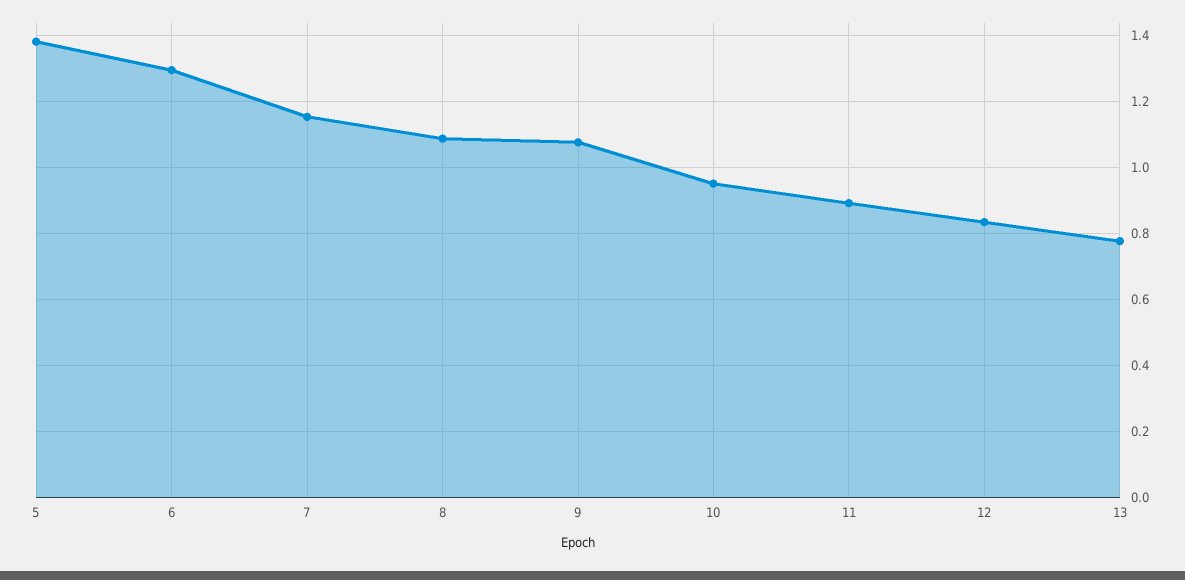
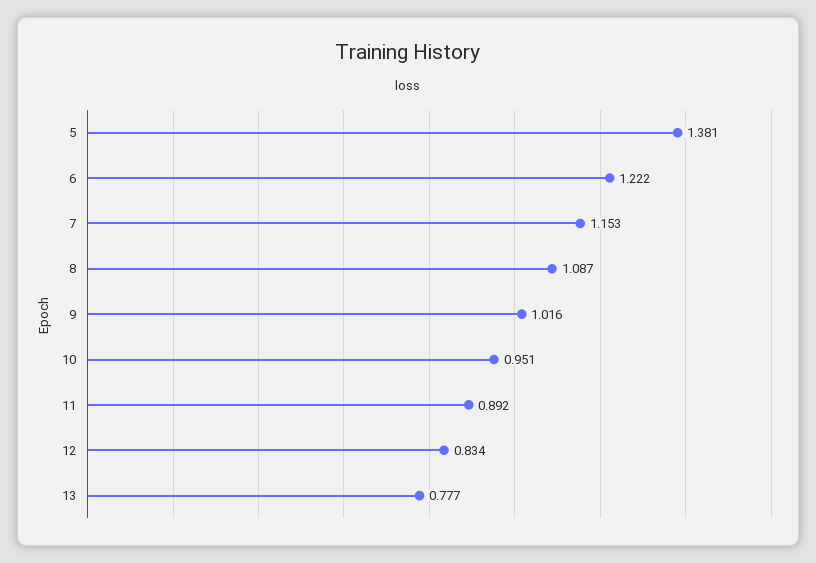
  {
    "5": 1.381,
-   "6": 1.3,
+   "6": 1.222,
    "7": 1.153,
    "8": 1.087,
-   "9": 1.08,
+   "9": 1.016,
    "10": 0.951,
    "11": 0.892,
    "12": 0.834,
    "13": 0.777
  }

